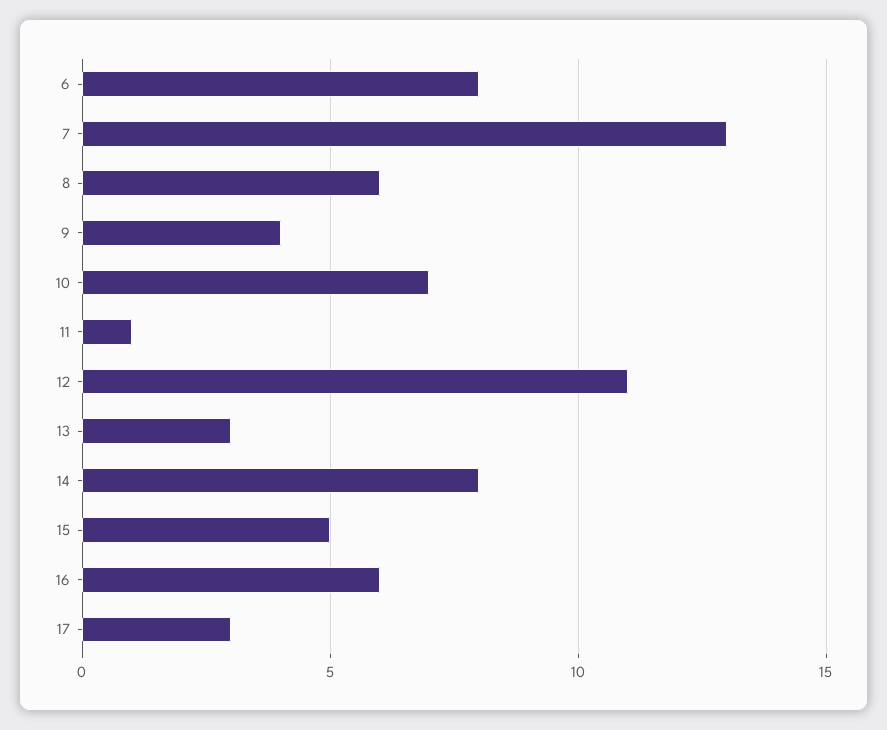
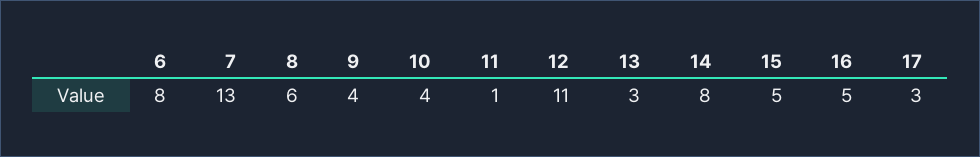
  {
    "6": 8,
    "7": 13,
    "8": 6,
    "9": 4,
-   "10": 7,
+   "10": 4,
    "11": 1,
    "12": 11,
    "13": 3,
    "14": 8,
    "15": 5,
-   "16": 6,
+   "16": 5,
    "17": 3
  }

